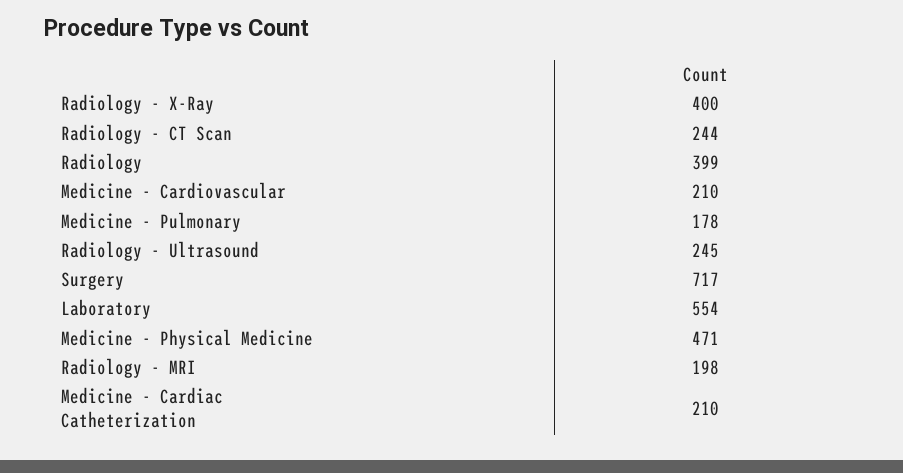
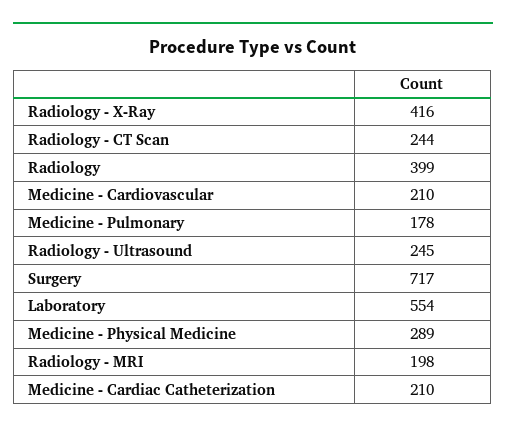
  {
-   "Radiology - X-Ray": 400,
+   "Radiology - X-Ray": 416,
    "Radiology - CT Scan": 244,
    "Radiology": 399,
    "Medicine - Cardiovascular": 210,
    "Medicine - Pulmonary": 178,
    "Radiology - Ultrasound": 245,
    "Surgery": 717,
    "Laboratory": 554,
-   "Medicine - Physical Medicine": 471,
+   "Medicine - Physical Medicine": 289,
    "Radiology - MRI": 198,
    "Medicine - Cardiac Catheterization": 210
  }

